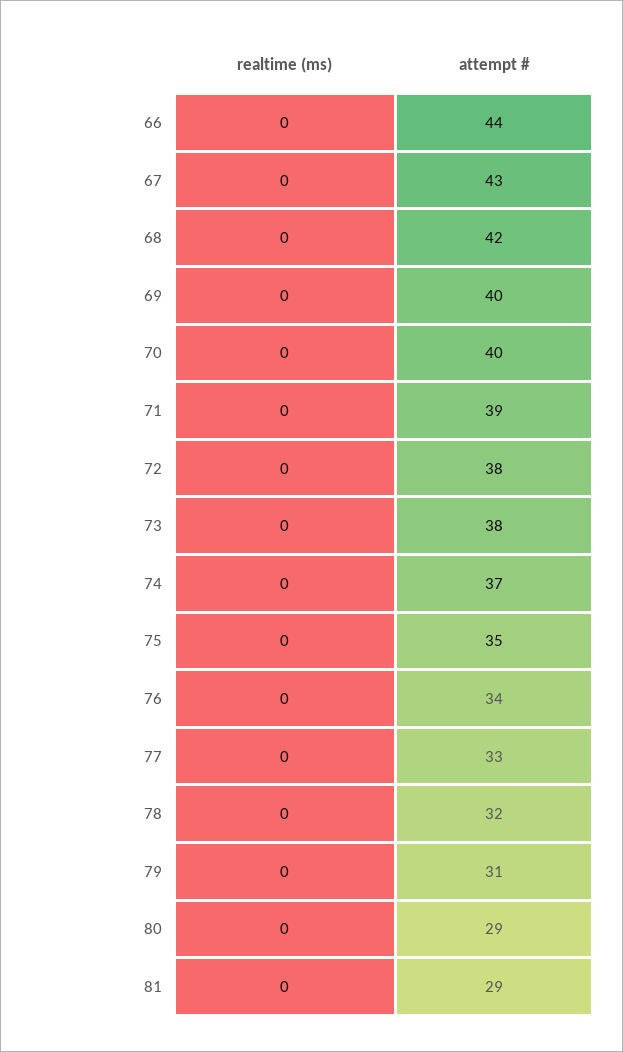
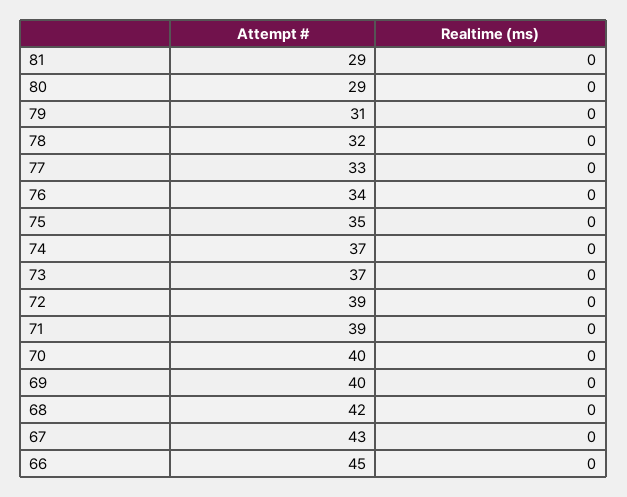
  {
    "realtime (ms)": {
      "66": 0,
      "67": 0,
      "68": 0,
      "69": 0,
      "70": 0,
      "71": 0,
      "72": 0,
      "73": 0,
      "74": 0,
      "75": 0,
      "76": 0,
      "77": 0,
      "78": 0,
      "79": 0,
      "80": 0,
      "81": 0
    },
    "attempt #": {
-     "66": 44,
+     "66": 45,
      "67": 43,
      "68": 42,
      "69": 40,
      "70": 40,
      "71": 39,
-     "72": 38,
+     "72": 39,
-     "73": 38,
+     "73": 37,
      "74": 37,
      "75": 35,
      "76": 34,
      "77": 33,
      "78": 32,
      "79": 31,
      "80": 29,
      "81": 29
    }
  }

